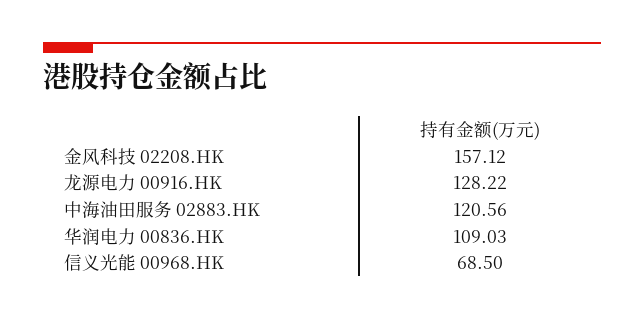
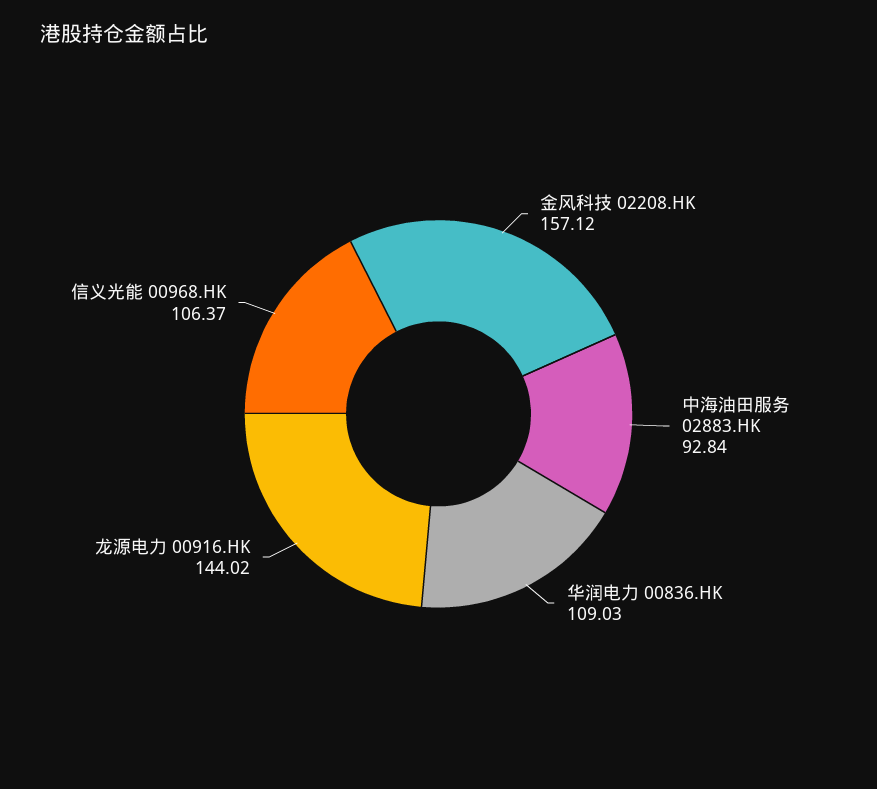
  {
    "金风科技 02208.HK": 157.12,
-   "龙源电力 00916.HK": 128.22,
+   "龙源电力 00916.HK": 144.02,
-   "中海油田服务 02883.HK": 120.56,
+   "中海油田服务 02883.HK": 92.84,
    "华润电力 00836.HK": 109.03,
-   "信义光能 00968.HK": 68.5
+   "信义光能 00968.HK": 106.37
  }

